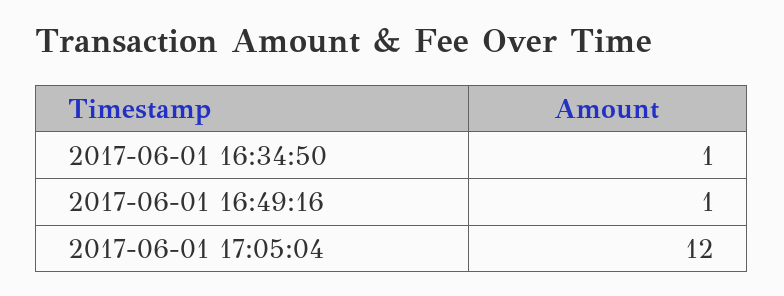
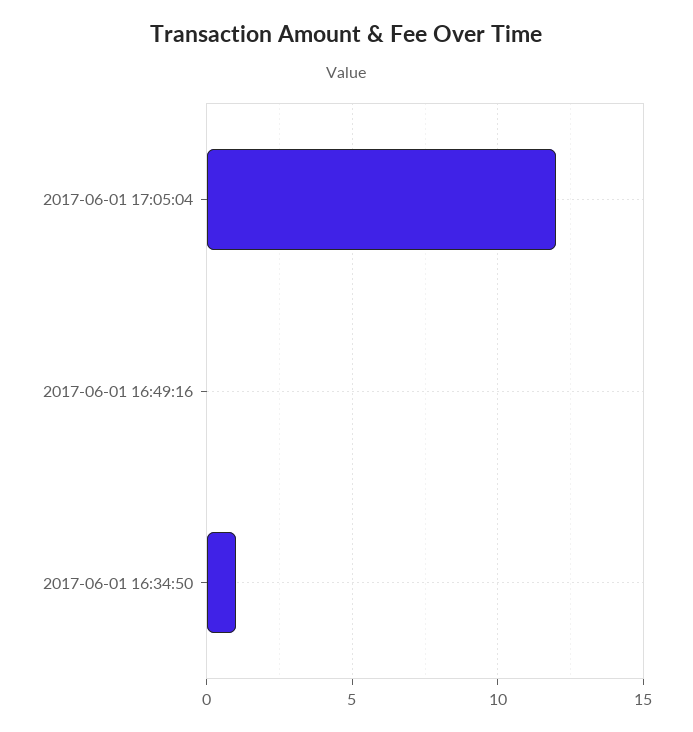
  {
    "2017-06-01 16:34:50": 1,
-   "2017-06-01 16:49:16": 1,
+   "2017-06-01 16:49:16": 0,
    "2017-06-01 17:05:04": 12
  }

